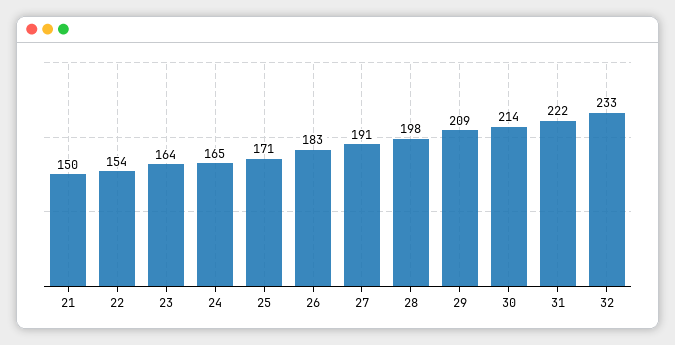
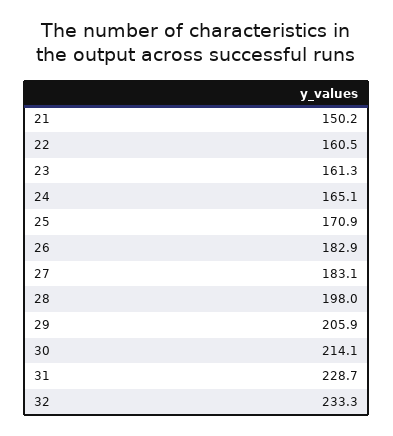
  {
    "21": 150.2,
-   "22": 154,
+   "22": 160.5,
-   "23": 164,
+   "23": 161.3,
    "24": 165.1,
    "25": 170.9,
    "26": 182.9,
-   "27": 191,
+   "27": 183.1,
    "28": 198,
-   "29": 209,
+   "29": 205.9,
    "30": 214.1,
-   "31": 222,
+   "31": 228.7,
    "32": 233.3
  }

